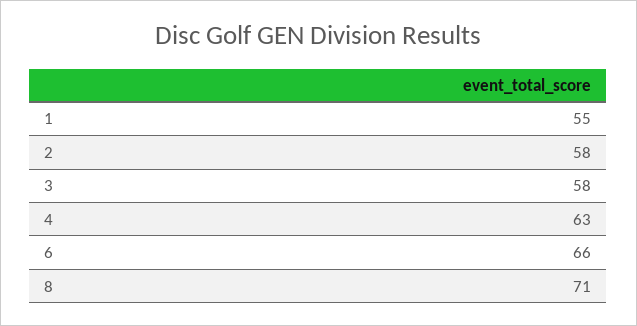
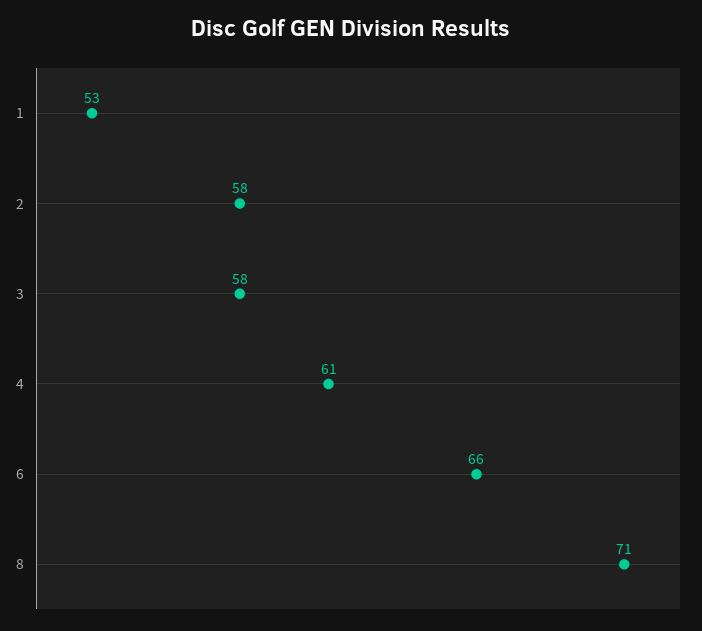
  {
-   "1": 55,
+   "1": 53,
    "2": 58,
    "3": 58,
-   "4": 63,
+   "4": 61,
    "6": 66,
    "8": 71
  }

